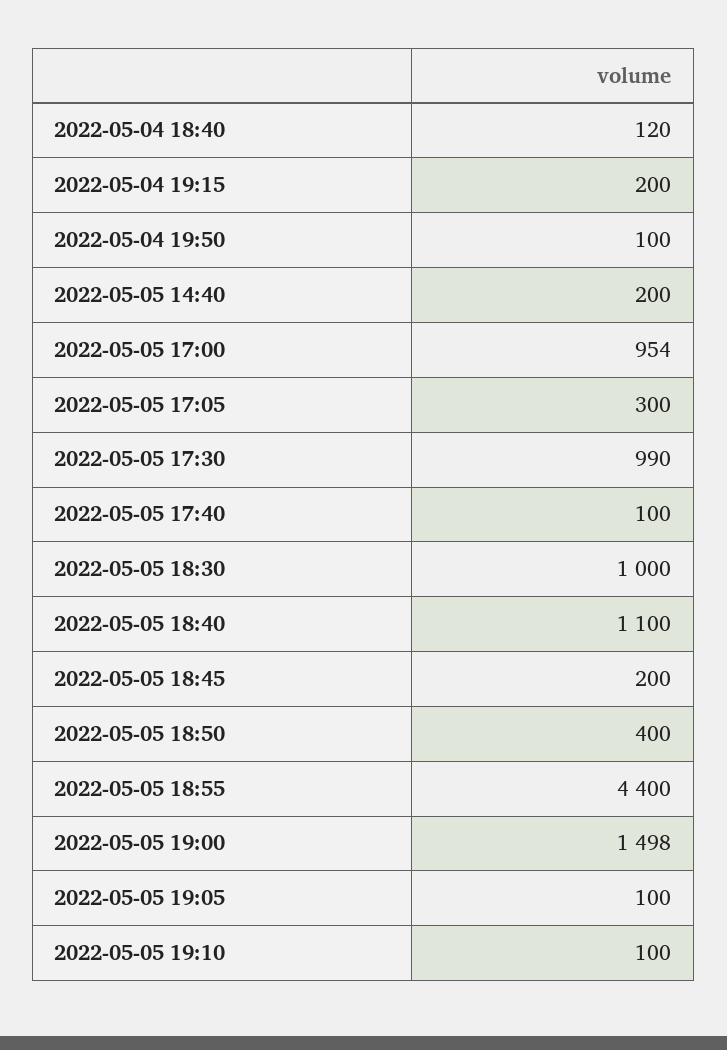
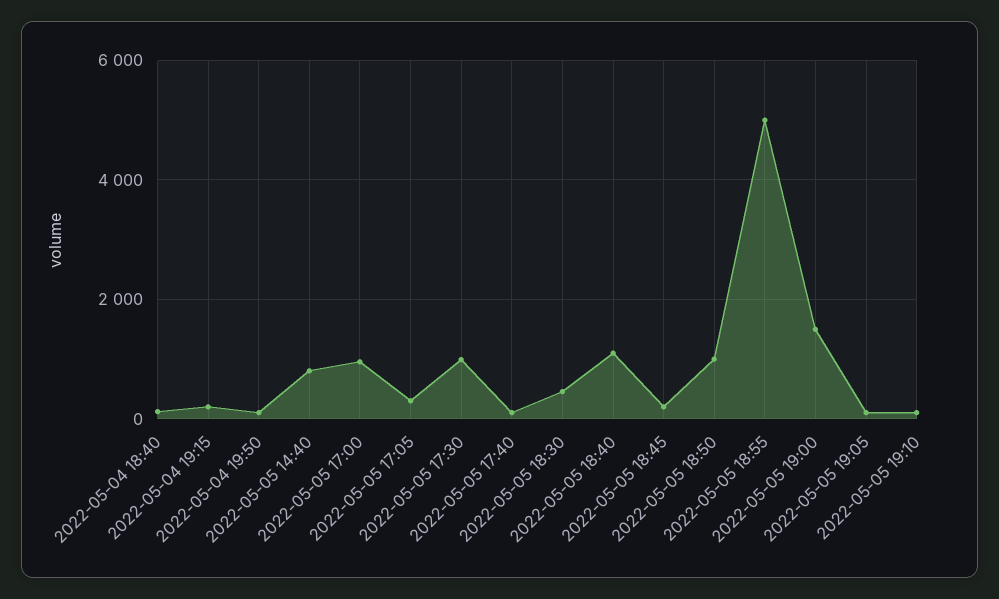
  {
    "2022-05-04 18:40": 120,
    "2022-05-04 19:15": 200,
    "2022-05-04 19:50": 100,
-   "2022-05-05 14:40": 200,
+   "2022-05-05 14:40": 800,
    "2022-05-05 17:00": 954,
    "2022-05-05 17:05": 300,
    "2022-05-05 17:30": 990,
    "2022-05-05 17:40": 100,
-   "2022-05-05 18:30": 1000,
+   "2022-05-05 18:30": 400,
    "2022-05-05 18:40": 1100,
    "2022-05-05 18:45": 200,
-   "2022-05-05 18:50": 400,
+   "2022-05-05 18:50": 1000,
-   "2022-05-05 18:55": 4400,
+   "2022-05-05 18:55": 5000,
    "2022-05-05 19:00": 1498,
    "2022-05-05 19:05": 100,
    "2022-05-05 19:10": 100
  }

